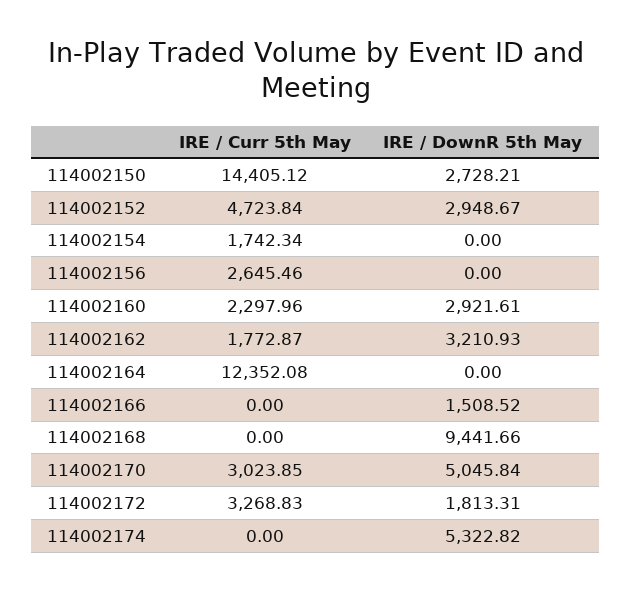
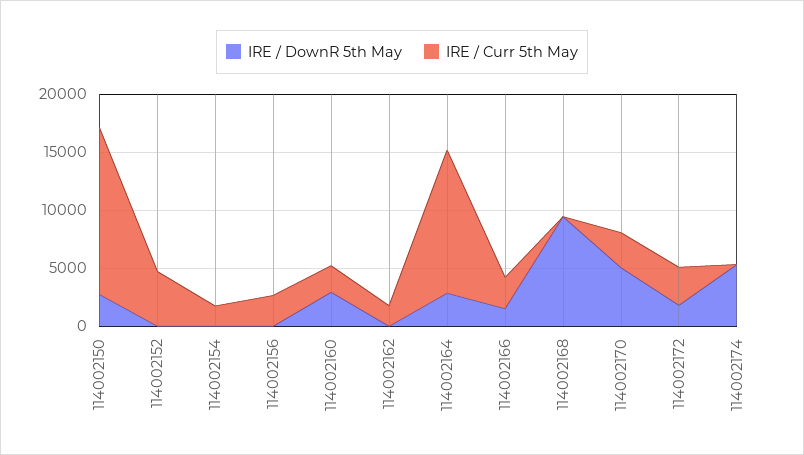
  {
    "IRE / Curr 5th May": {
      "114002150": 14405.12,
      "114002152": 4723.84,
      "114002154": 1742.34,
      "114002156": 2645.46,
      "114002160": 2297.96,
      "114002162": 1772.87,
      "114002164": 12352.08,
-     "114002166": 0,
+     "114002166": 3000,
      "114002168": 0,
      "114002170": 3023.85,
      "114002172": 3268.83,
      "114002174": 0
    },
    "IRE / DownR 5th May": {
      "114002150": 2728.21,
-     "114002152": 2948.67,
+     "114002152": 0,
      "114002154": 0,
      "114002156": 0,
      "114002160": 2921.61,
-     "114002162": 3210.93,
+     "114002162": 0,
-     "114002164": 0,
+     "114002164": 3000,
      "114002166": 1508.52,
      "114002168": 9441.66,
      "114002170": 5045.84,
      "114002172": 1813.31,
      "114002174": 5322.82
    }
  }

